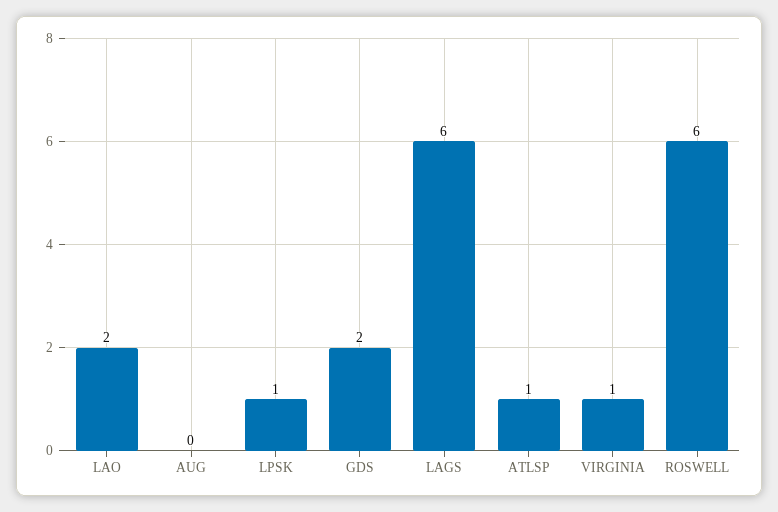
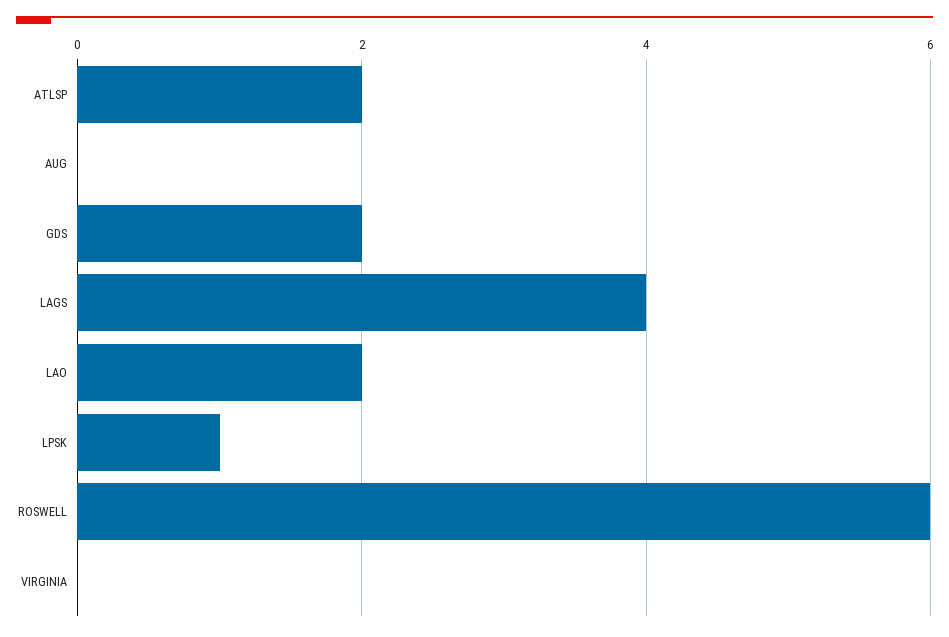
  {
    "LAO": 2,
    "AUG": 0,
    "LPSK": 1,
    "GDS": 2,
-   "LAGS": 6,
+   "LAGS": 4,
-   "ATLSP": 1,
+   "ATLSP": 2,
-   "VIRGINIA": 1,
+   "VIRGINIA": 0,
    "ROSWELL": 6
  }

